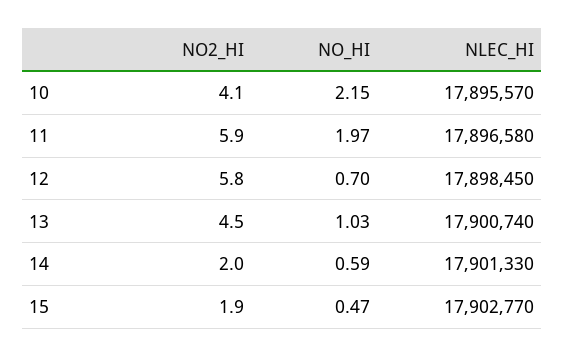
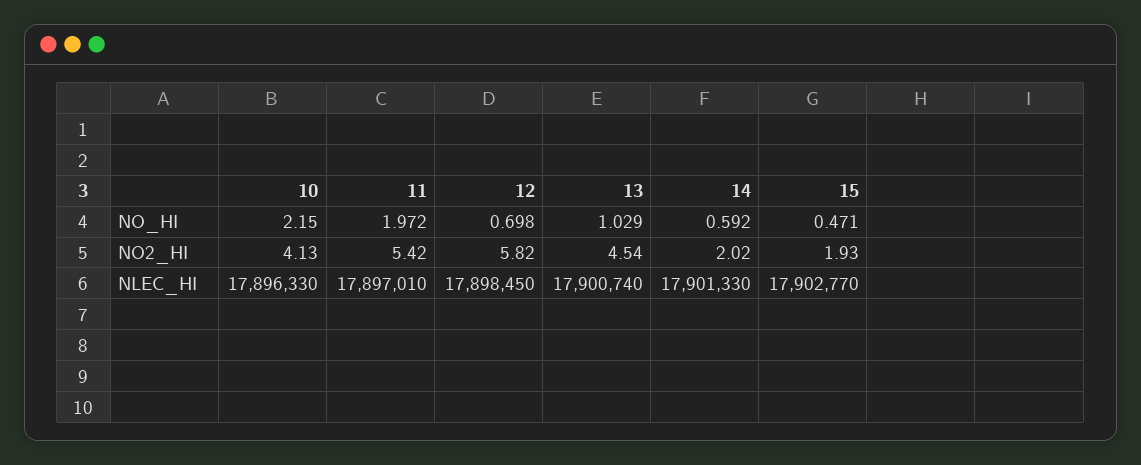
  {
    "NO2_HI": {
      "10": 4.13,
-     "11": 5.9,
+     "11": 5.42,
      "12": 5.82,
      "13": 4.54,
      "14": 2.02,
      "15": 1.93
    },
    "NO_HI": {
      "10": 2.15,
      "11": 1.972,
      "12": 0.698,
      "13": 1.029,
      "14": 0.592,
      "15": 0.471
    },
    "NLEC_HI": {
-     "10": 17895570,
+     "10": 17896330,
-     "11": 17896580,
+     "11": 17897010,
      "12": 17898450,
      "13": 17900740,
      "14": 17901330,
      "15": 17902770
    }
  }

